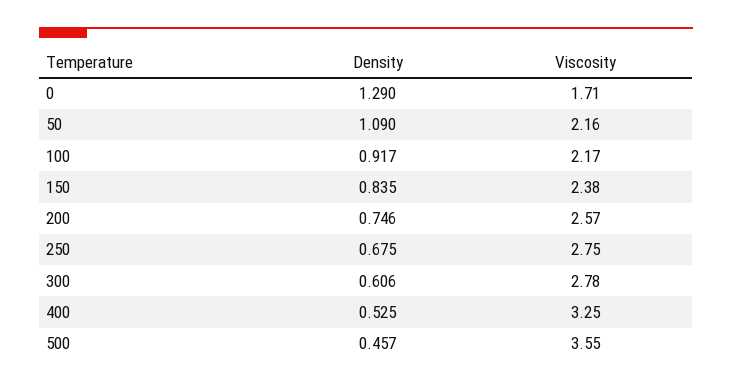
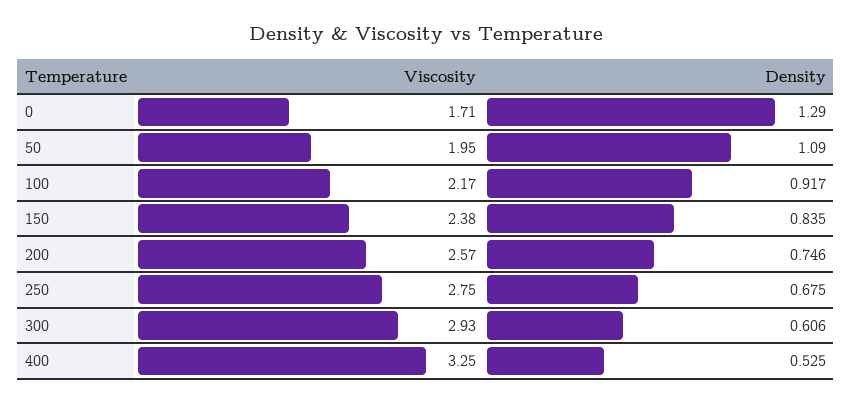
  {
    "Density": {
      "0": 1.29,
      "50": 1.09,
      "100": 0.917,
      "150": 0.835,
      "200": 0.746,
      "250": 0.675,
      "300": 0.606,
-     "400": 0.525,
+     "400": 0.525
-     "500": 0.457
    },
    "Viscosity": {
      "0": 1.71,
-     "50": 2.16,
+     "50": 1.95,
      "100": 2.17,
      "150": 2.38,
      "200": 2.57,
      "250": 2.75,
-     "300": 2.78,
+     "300": 2.93,
-     "400": 3.25,
+     "400": 3.25
-     "500": 3.55
    }
  }

